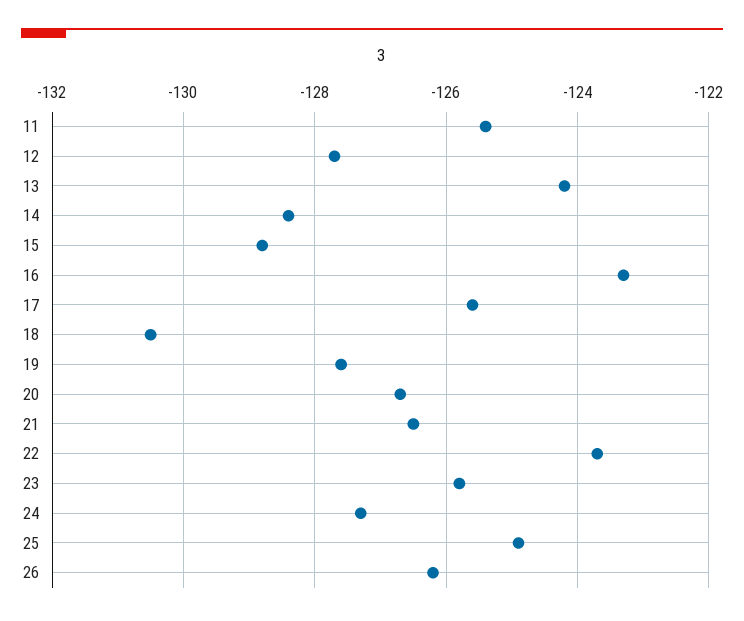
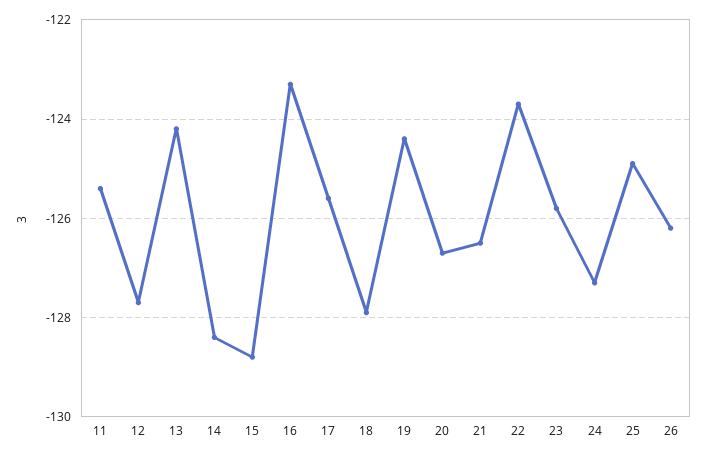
  {
    "11": -125.5,
    "12": -127.5,
    "13": -124,
    "14": -128.5,
    "15": -129,
    "16": -123.5,
    "17": -125.5,
-   "18": -130.5,
+   "18": -128,
-   "19": -127.5,
+   "19": -124.5,
    "20": -126.5,
    "21": -126.5,
    "22": -123.5,
    "23": -126,
    "24": -127.5,
    "25": -125,
    "26": -126
  }

